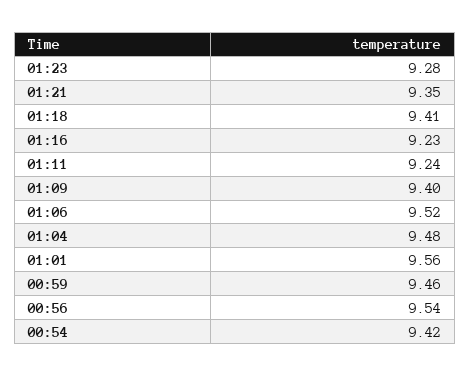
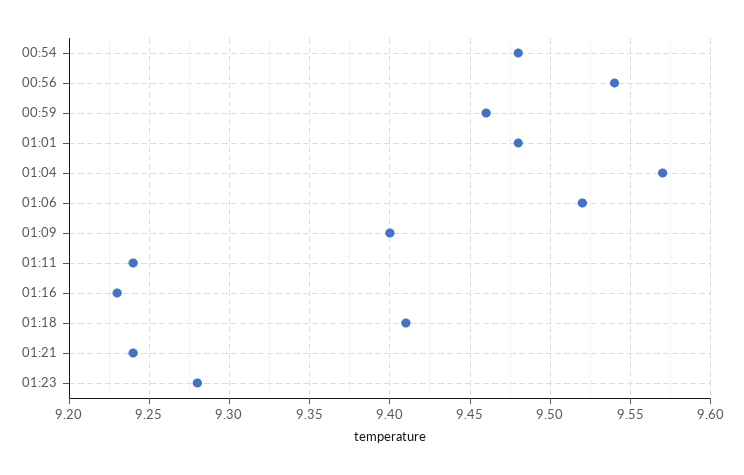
  {
    "01:23": 9.28,
-   "01:21": 9.35,
+   "01:21": 9.24,
    "01:18": 9.41,
    "01:16": 9.23,
    "01:11": 9.24,
    "01:09": 9.4,
    "01:06": 9.52,
-   "01:04": 9.48,
+   "01:04": 9.57,
-   "01:01": 9.56,
+   "01:01": 9.48,
    "00:59": 9.46,
    "00:56": 9.54,
-   "00:54": 9.42
+   "00:54": 9.48
  }

